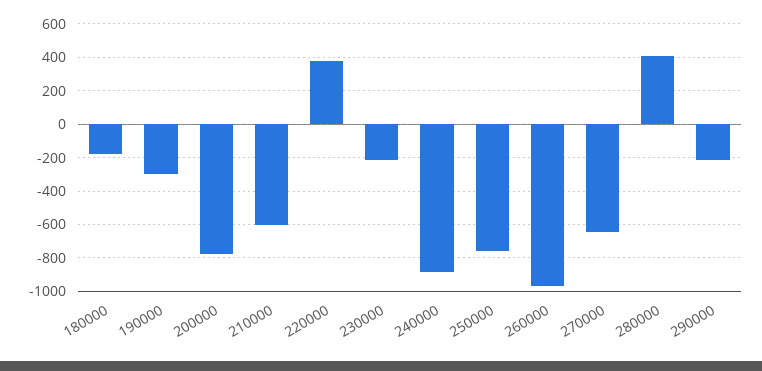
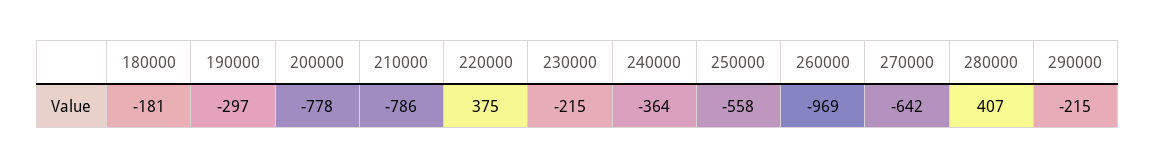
  {
    "180000": -181,
    "190000": -297,
    "200000": -778,
-   "210000": -600,
+   "210000": -786,
    "220000": 375,
    "230000": -215,
-   "240000": -900,
+   "240000": -364,
-   "250000": -750,
+   "250000": -558,
    "260000": -969,
    "270000": -642,
    "280000": 407,
    "290000": -215
  }

